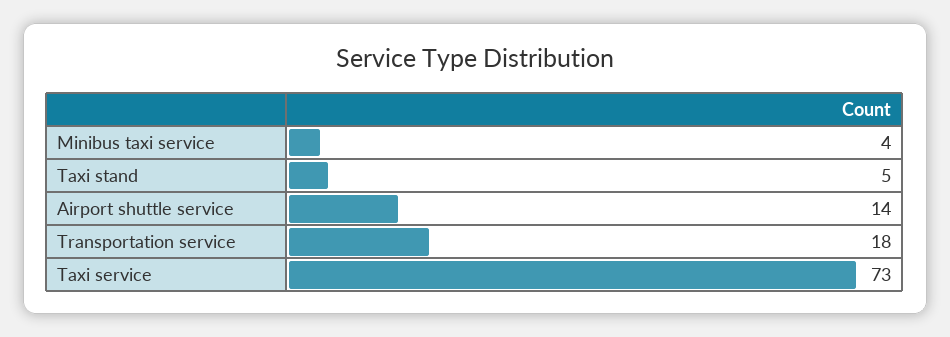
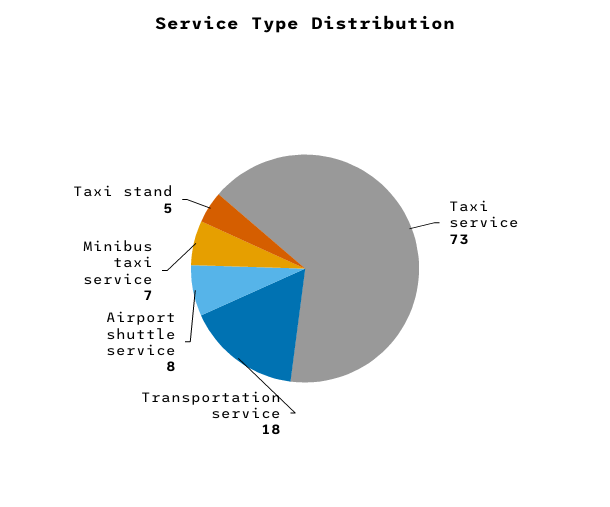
  {
-   "Minibus taxi service": 4,
+   "Minibus taxi service": 7,
    "Taxi stand": 5,
-   "Airport shuttle service": 14,
+   "Airport shuttle service": 8,
    "Transportation service": 18,
    "Taxi service": 73
  }

